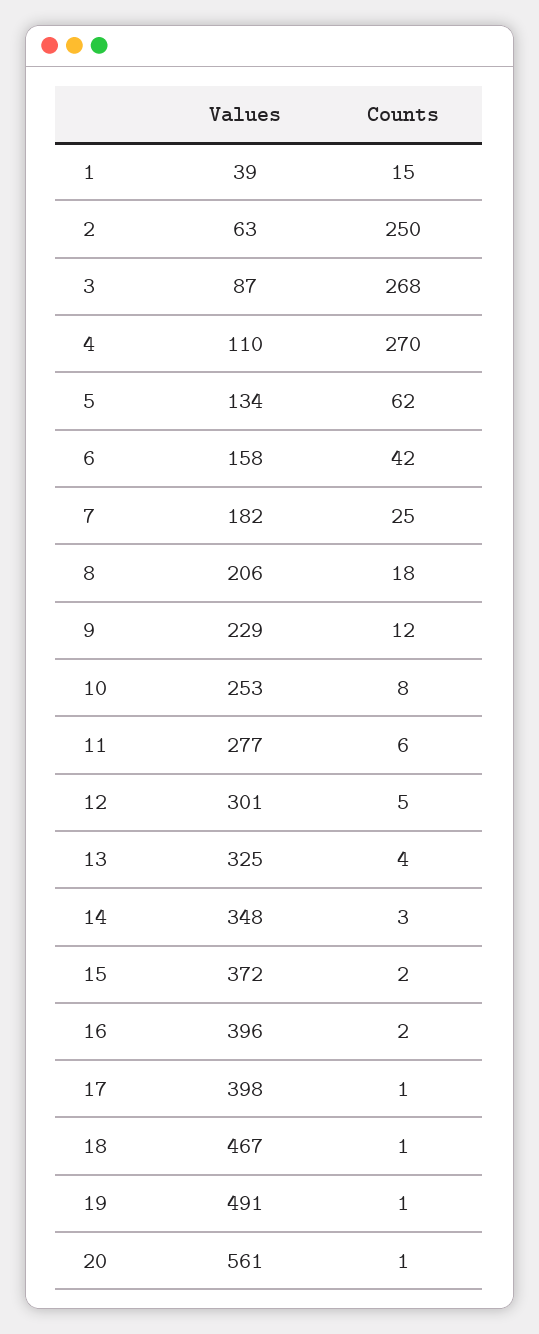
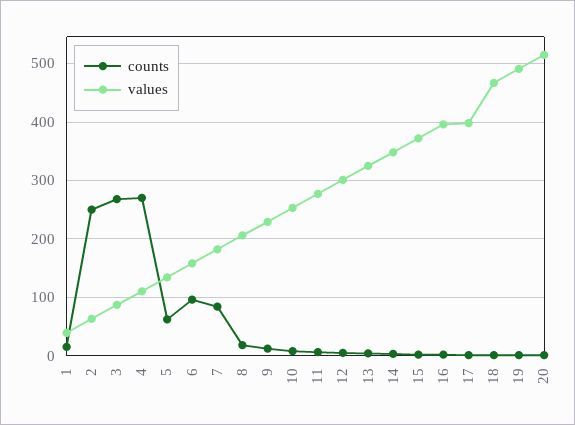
  {
    "Values": {
      "1": 39,
      "2": 63,
      "3": 87,
      "4": 110,
      "5": 134,
      "6": 158,
      "7": 182,
      "8": 206,
      "9": 229,
      "10": 253,
      "11": 277,
      "12": 301,
      "13": 325,
      "14": 348,
      "15": 372,
      "16": 396,
      "17": 398,
      "18": 467,
      "19": 491,
-     "20": 561
+     "20": 520
    },
    "Counts": {
      "1": 15,
      "2": 250,
      "3": 268,
      "4": 270,
      "5": 62,
-     "6": 42,
+     "6": 100,
-     "7": 25,
+     "7": 80,
      "8": 18,
      "9": 12,
      "10": 8,
      "11": 6,
      "12": 5,
      "13": 4,
      "14": 3,
      "15": 2,
      "16": 2,
      "17": 1,
      "18": 1,
      "19": 1,
      "20": 1
    }
  }

